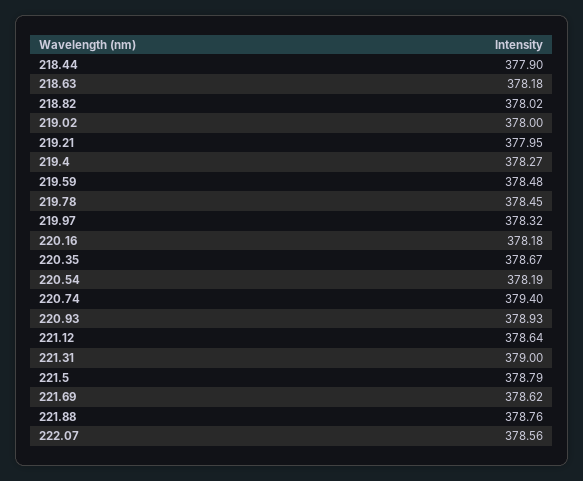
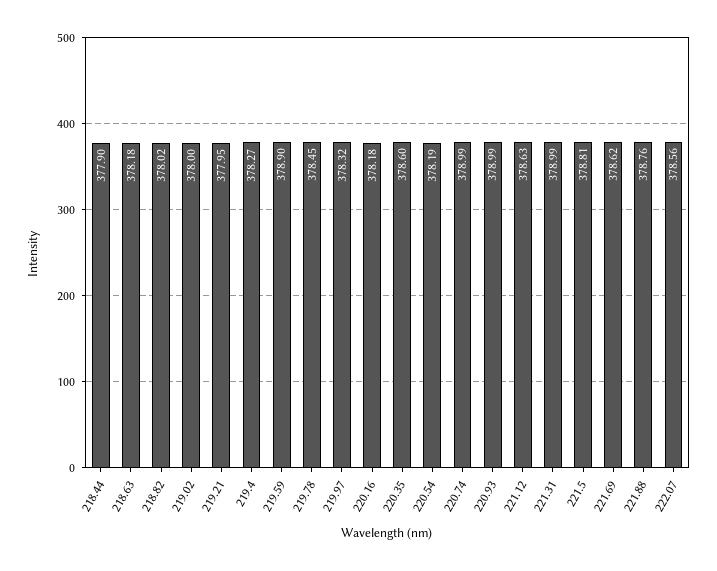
  {
    "218.44": 377.9,
    "218.63": 378.18,
    "218.82": 378.02,
    "219.02": 378,
    "219.21": 377.95,
    "219.4": 378.27,
-   "219.59": 378.48,
+   "219.59": 378.9,
    "219.78": 378.45,
    "219.97": 378.32,
    "220.16": 378.18,
-   "220.35": 378.67,
+   "220.35": 378.6,
    "220.54": 378.19,
-   "220.74": 379.4,
+   "220.74": 378.99,
-   "220.93": 378.93,
+   "220.93": 378.99,
-   "221.12": 378.64,
+   "221.12": 378.63,
-   "221.31": 379,
+   "221.31": 378.99,
-   "221.5": 378.79,
+   "221.5": 378.81,
    "221.69": 378.62,
    "221.88": 378.76,
    "222.07": 378.56
  }

